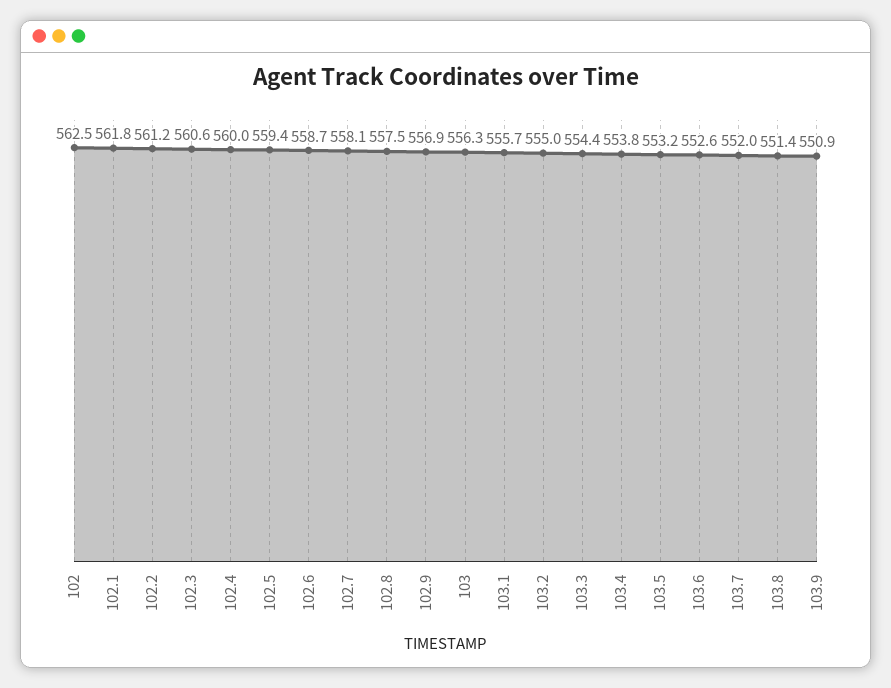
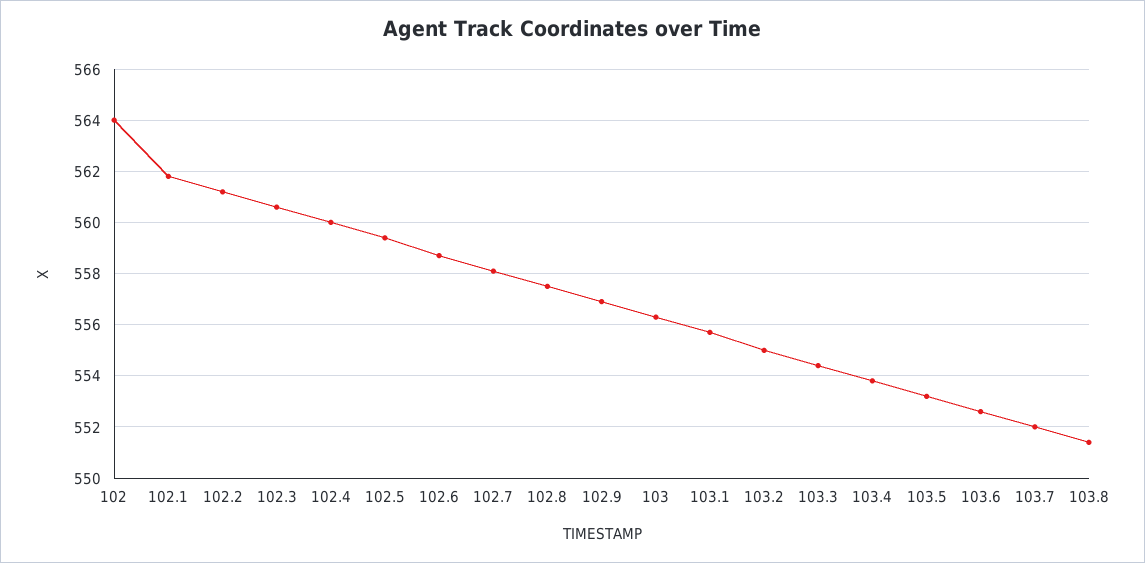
  {
-   "102": 562.5,
+   "102": 564,
    "102.1": 561.8,
    "102.2": 561.2,
    "102.3": 560.6,
    "102.4": 560,
    "102.5": 559.4,
    "102.6": 558.7,
    "102.7": 558.1,
    "102.8": 557.5,
    "102.9": 556.9,
    "103": 556.3,
    "103.1": 555.7,
    "103.2": 555,
    "103.3": 554.4,
    "103.4": 553.8,
    "103.5": 553.2,
    "103.6": 552.6,
    "103.7": 552,
-   "103.8": 551.4,
+   "103.8": 551.4
-   "103.9": 550.9
  }

